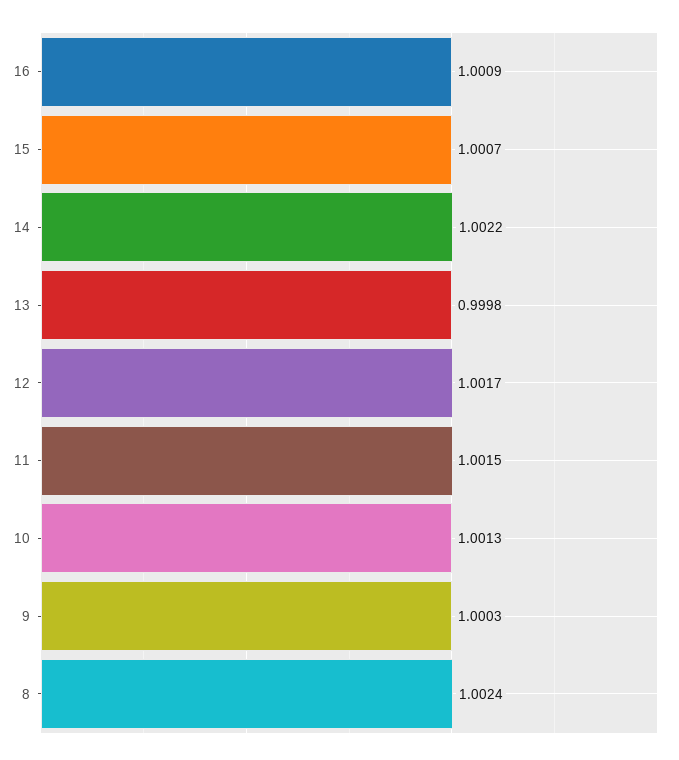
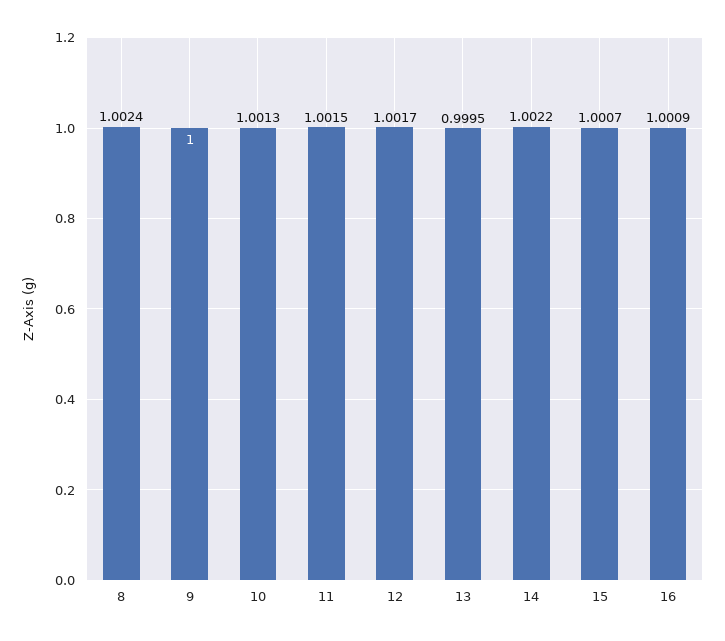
  {
    "16": 1.0009,
    "15": 1.0007,
    "14": 1.0022,
-   "13": 0.9998,
+   "13": 0.9995,
    "12": 1.0017,
    "11": 1.0015,
    "10": 1.0013,
-   "9": 1.0003,
+   "9": 1,
    "8": 1.0024
  }

